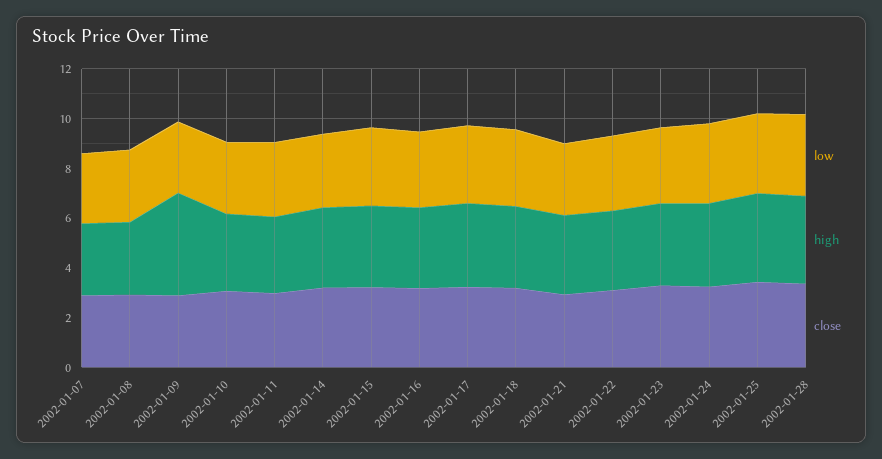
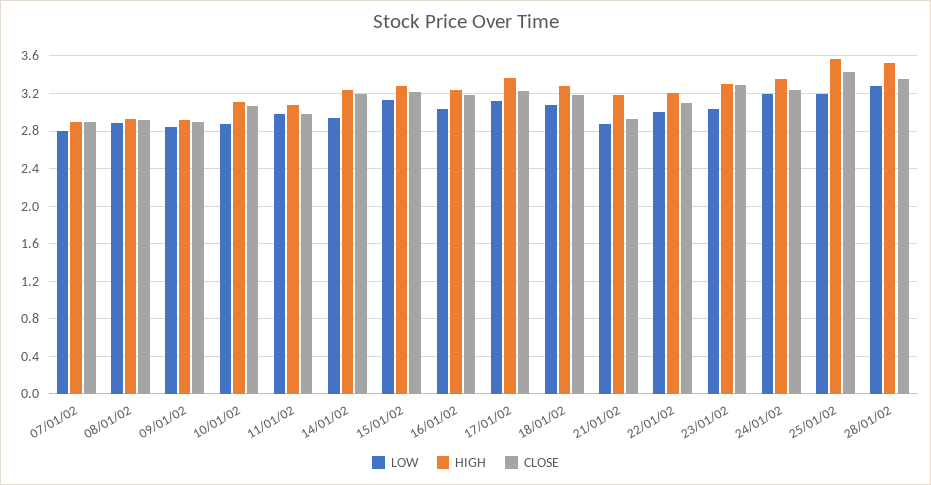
  {
    "low": {
      "2002-01-07": 2.8,
      "2002-01-08": 2.9,
      "2002-01-09": 2.8,
      "2002-01-10": 2.9,
      "2002-01-11": 3,
      "2002-01-14": 2.9,
      "2002-01-15": 3.1,
      "2002-01-16": 3,
      "2002-01-17": 3.1,
      "2002-01-18": 3.1,
      "2002-01-21": 2.9,
      "2002-01-22": 3,
      "2002-01-23": 3,
      "2002-01-24": 3.2,
      "2002-01-25": 3.2,
      "2002-01-28": 3.3
    },
    "high": {
      "2002-01-07": 2.9,
      "2002-01-08": 2.9,
-     "2002-01-09": 4,
+     "2002-01-09": 2.9,
      "2002-01-10": 3.1,
      "2002-01-11": 3.1,
      "2002-01-14": 3.2,
      "2002-01-15": 3.3,
      "2002-01-16": 3.2,
      "2002-01-17": 3.4,
      "2002-01-18": 3.3,
      "2002-01-21": 3.2,
      "2002-01-22": 3.2,
      "2002-01-23": 3.3,
      "2002-01-24": 3.4,
      "2002-01-25": 3.6,
      "2002-01-28": 3.5
    },
    "close": {
      "2002-01-07": 2.9,
      "2002-01-08": 2.9,
      "2002-01-09": 2.9,
      "2002-01-10": 3.1,
      "2002-01-11": 3,
      "2002-01-14": 3.2,
      "2002-01-15": 3.2,
      "2002-01-16": 3.2,
      "2002-01-17": 3.2,
      "2002-01-18": 3.2,
      "2002-01-21": 2.9,
      "2002-01-22": 3.1,
      "2002-01-23": 3.3,
      "2002-01-24": 3.2,
      "2002-01-25": 3.4,
      "2002-01-28": 3.4
    }
  }

